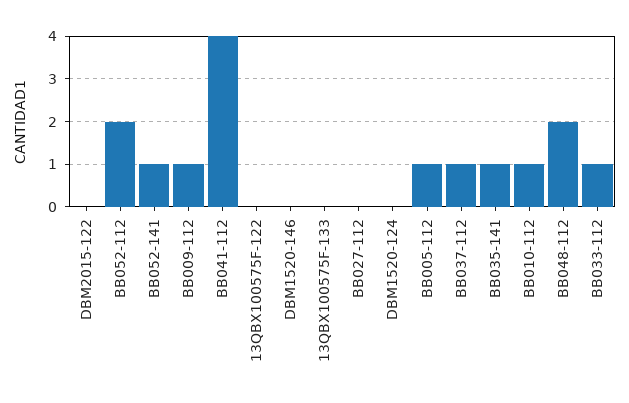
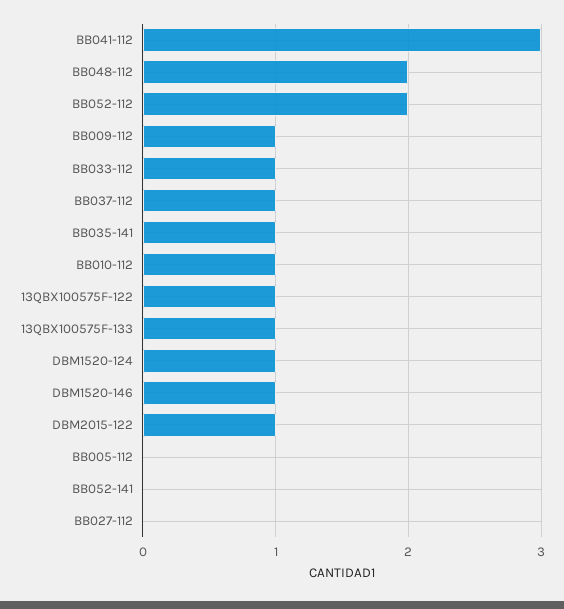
  {
-   "DBM2015-122": 0,
+   "DBM2015-122": 1,
    "BB052-112": 2,
-   "BB052-141": 1,
+   "BB052-141": 0,
    "BB009-112": 1,
-   "BB041-112": 4,
+   "BB041-112": 3,
-   "13QBX100575F-122": 0,
+   "13QBX100575F-122": 1,
-   "DBM1520-146": 0,
+   "DBM1520-146": 1,
-   "13QBX100575F-133": 0,
+   "13QBX100575F-133": 1,
    "BB027-112": 0,
-   "DBM1520-124": 0,
+   "DBM1520-124": 1,
-   "BB005-112": 1,
+   "BB005-112": 0,
    "BB037-112": 1,
    "BB035-141": 1,
    "BB010-112": 1,
    "BB048-112": 2,
    "BB033-112": 1
  }

